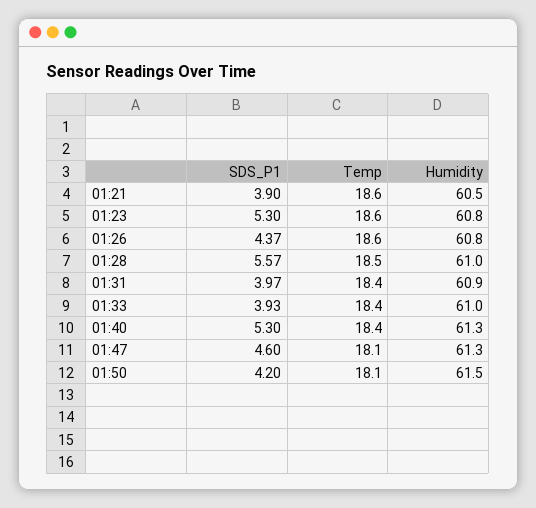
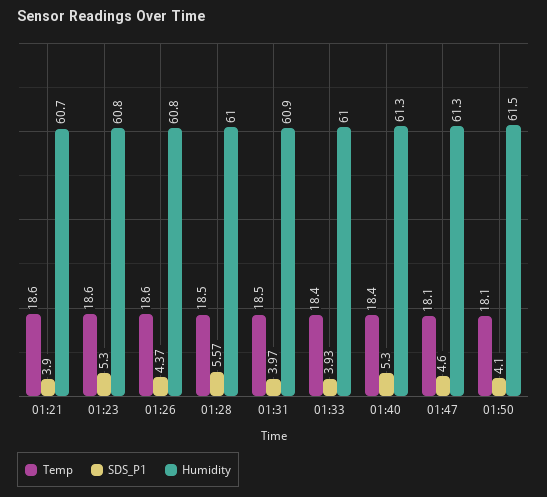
  {
    "SDS_P1": {
      "01:21": 3.9,
      "01:23": 5.3,
      "01:26": 4.37,
      "01:28": 5.57,
      "01:31": 3.97,
      "01:33": 3.93,
      "01:40": 5.3,
      "01:47": 4.6,
-     "01:50": 4.2
+     "01:50": 4.1
    },
    "Temp": {
      "01:21": 18.6,
      "01:23": 18.6,
      "01:26": 18.6,
      "01:28": 18.5,
-     "01:31": 18.4,
+     "01:31": 18.5,
      "01:33": 18.4,
      "01:40": 18.4,
      "01:47": 18.1,
      "01:50": 18.1
    },
    "Humidity": {
-     "01:21": 60.5,
+     "01:21": 60.7,
      "01:23": 60.8,
      "01:26": 60.8,
      "01:28": 61,
      "01:31": 60.9,
      "01:33": 61,
      "01:40": 61.3,
      "01:47": 61.3,
      "01:50": 61.5
    }
  }

